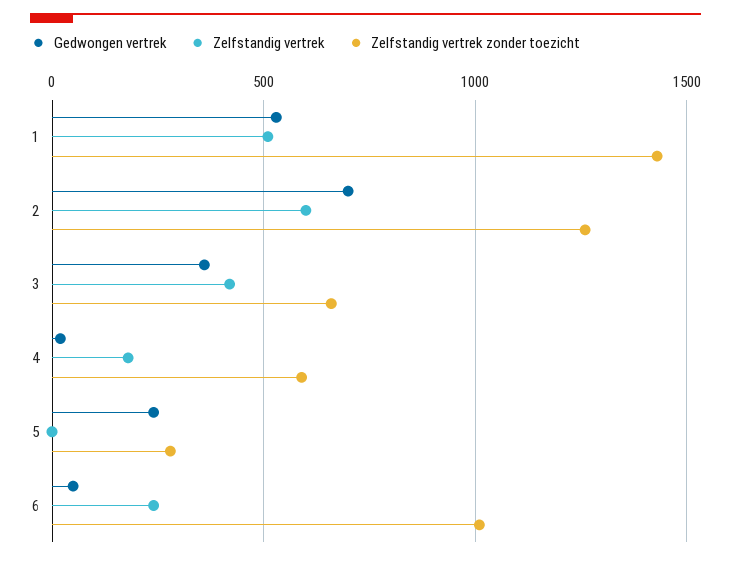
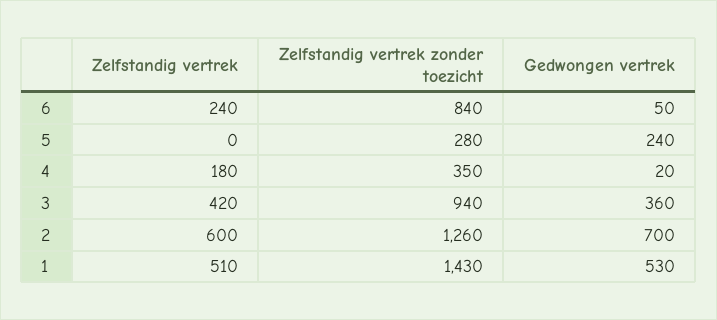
  {
    "Gedwongen vertrek": {
      "1": 530,
      "2": 700,
      "3": 360,
      "4": 20,
      "5": 240,
      "6": 50
    },
    "Zelfstandig vertrek": {
      "1": 510,
      "2": 600,
      "3": 420,
      "4": 180,
      "5": 0,
      "6": 240
    },
    "Zelfstandig vertrek zonder toezicht": {
      "1": 1430,
      "2": 1260,
-     "3": 650,
+     "3": 940,
-     "4": 600,
+     "4": 350,
      "5": 280,
-     "6": 1000
+     "6": 840
    }
  }

